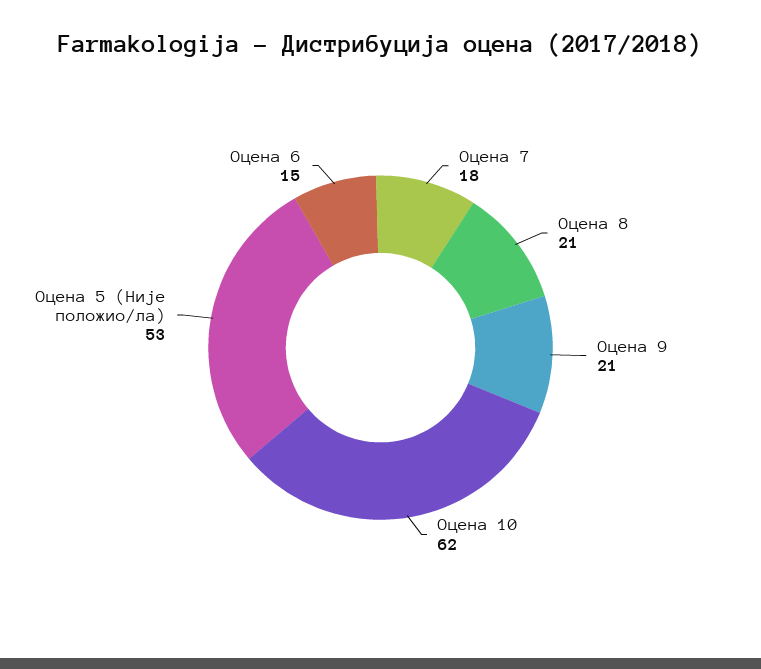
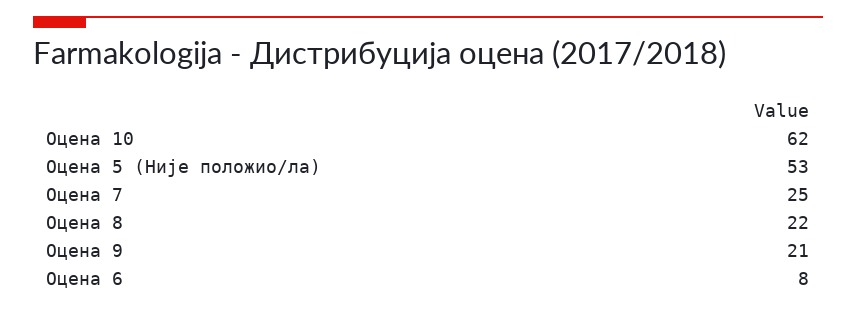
  {
-   "Оцена 7": 18,
+   "Оцена 7": 25,
-   "Оцена 8": 21,
+   "Оцена 8": 22,
    "Оцена 9": 21,
    "Оцена 10": 62,
    "Оцена 5 (Није положио/ла)": 53,
-   "Оцена 6": 15
+   "Оцена 6": 8
  }

